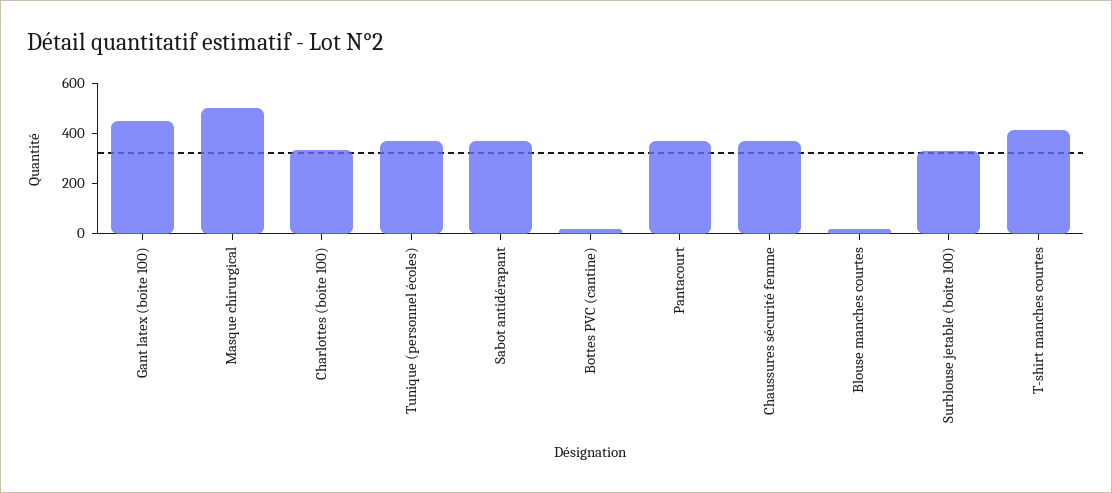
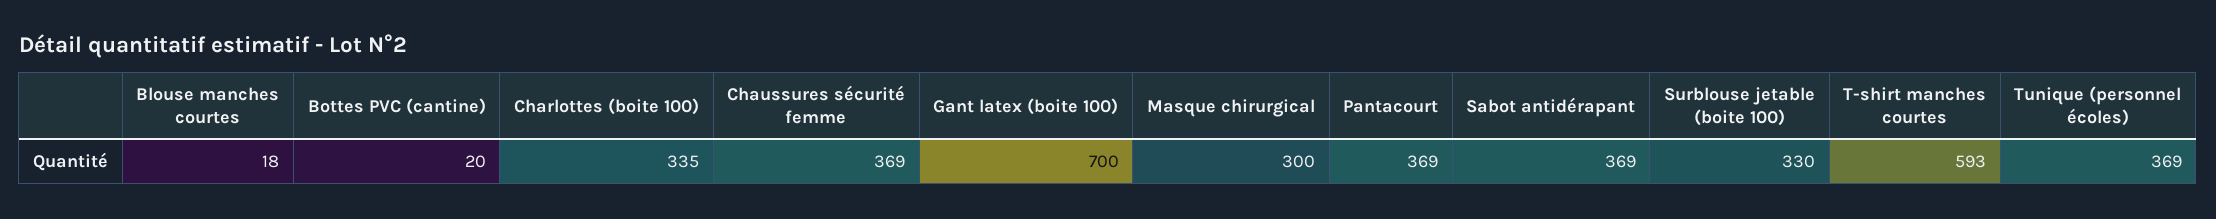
  {
-   "Gant latex (boite 100)": 450,
+   "Gant latex (boite 100)": 700,
-   "Masque chirurgical": 500,
+   "Masque chirurgical": 300,
    "Charlottes (boite 100)": 335,
    "Tunique (personnel écoles)": 369,
    "Sabot antidérapant": 369,
    "Bottes PVC (cantine)": 20,
    "Pantacourt": 369,
    "Chaussures sécurité femme": 369,
    "Blouse manches courtes": 18,
    "Surblouse jetable (boite 100)": 330,
-   "T-shirt manches courtes": 400
+   "T-shirt manches courtes": 593
  }

